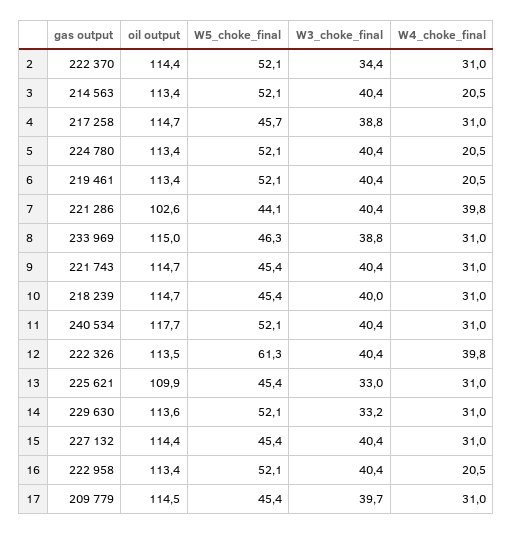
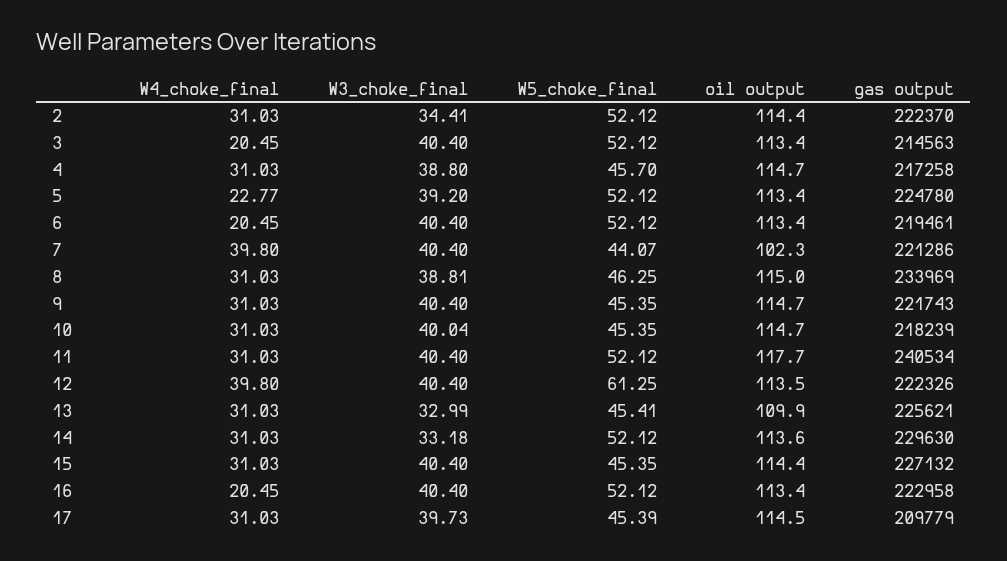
  {
    "gas output": {
      "2": 222370,
      "3": 214563,
      "4": 217258,
      "5": 224780,
      "6": 219461,
      "7": 221286,
      "8": 233969,
      "9": 221743,
      "10": 218239,
      "11": 240534,
      "12": 222326,
      "13": 225621,
      "14": 229630,
      "15": 227132,
      "16": 222958,
      "17": 209779
    },
    "oil output": {
      "2": 114.4,
      "3": 113.4,
      "4": 114.7,
      "5": 113.4,
      "6": 113.4,
-     "7": 102.6,
+     "7": 102.3,
      "8": 115,
      "9": 114.7,
      "10": 114.7,
      "11": 117.7,
      "12": 113.5,
      "13": 109.9,
      "14": 113.6,
      "15": 114.4,
      "16": 113.4,
      "17": 114.5
    },
    "W5_choke_final": {
      "2": 52.12,
      "3": 52.12,
      "4": 45.7,
      "5": 52.12,
      "6": 52.12,
      "7": 44.07,
      "8": 46.25,
      "9": 45.35,
      "10": 45.35,
      "11": 52.12,
      "12": 61.25,
      "13": 45.41,
      "14": 52.12,
      "15": 45.35,
      "16": 52.12,
      "17": 45.39
    },
    "W3_choke_final": {
      "2": 34.41,
      "3": 40.4,
      "4": 38.8,
-     "5": 40.4,
+     "5": 39.2,
      "6": 40.4,
      "7": 40.4,
      "8": 38.81,
      "9": 40.4,
      "10": 40.04,
      "11": 40.4,
      "12": 40.4,
      "13": 32.99,
      "14": 33.18,
      "15": 40.4,
      "16": 40.4,
      "17": 39.73
    },
    "W4_choke_final": {
      "2": 31.03,
      "3": 20.45,
      "4": 31.03,
-     "5": 20.5,
+     "5": 22.77,
      "6": 20.45,
      "7": 39.8,
      "8": 31.03,
      "9": 31.03,
      "10": 31.03,
      "11": 31.03,
      "12": 39.8,
      "13": 31.03,
      "14": 31.03,
      "15": 31.03,
      "16": 20.45,
      "17": 31.03
    }
  }

